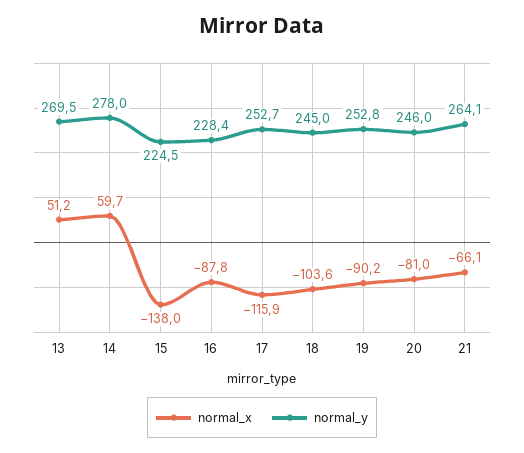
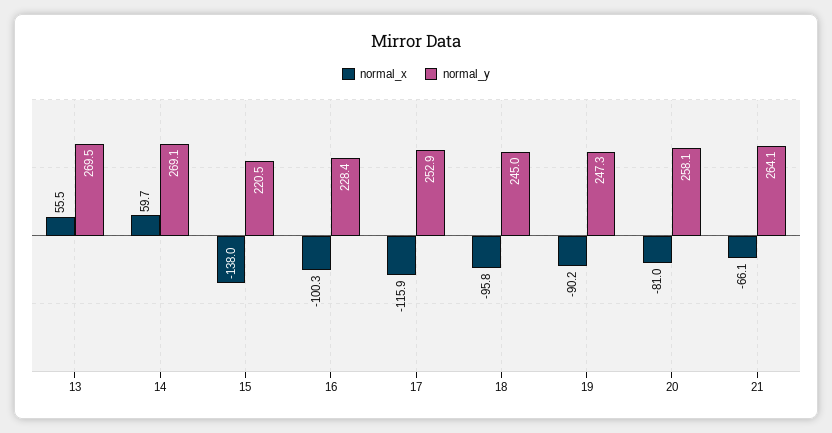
  {
    "normal_x": {
-     "13": 51.2,
+     "13": 55.5,
      "14": 59.7,
      "15": -138,
-     "16": -87.8,
+     "16": -100.3,
      "17": -115.9,
-     "18": -103.6,
+     "18": -95.8,
      "19": -90.2,
      "20": -81,
      "21": -66.1
    },
    "normal_y": {
      "13": 269.5,
-     "14": 278,
+     "14": 269.1,
-     "15": 224.5,
+     "15": 220.5,
      "16": 228.4,
-     "17": 252.7,
+     "17": 252.9,
      "18": 245,
-     "19": 252.8,
+     "19": 247.3,
-     "20": 246,
+     "20": 258.1,
      "21": 264.1
    }
  }

